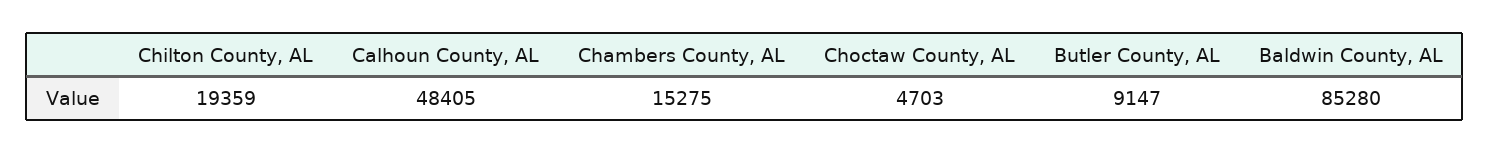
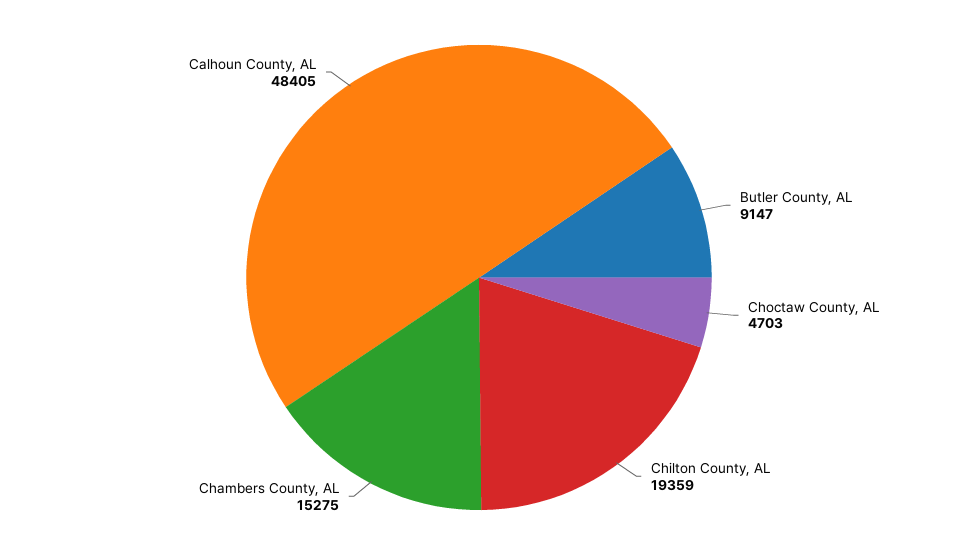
  {
    "Chilton County, AL": 19359,
    "Calhoun County, AL": 48405,
    "Chambers County, AL": 15275,
    "Choctaw County, AL": 4703,
-   "Butler County, AL": 9147,
+   "Butler County, AL": 9147
-   "Baldwin County, AL": 85280
  }

